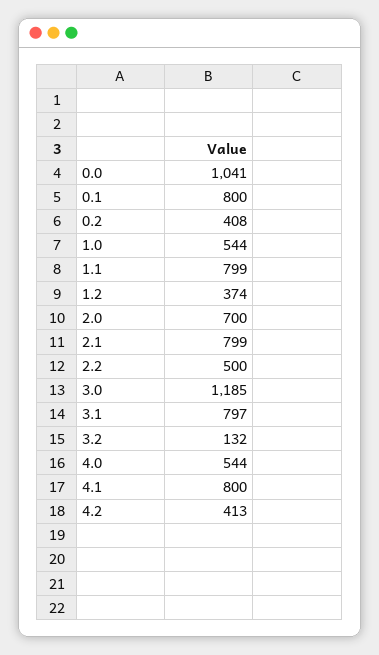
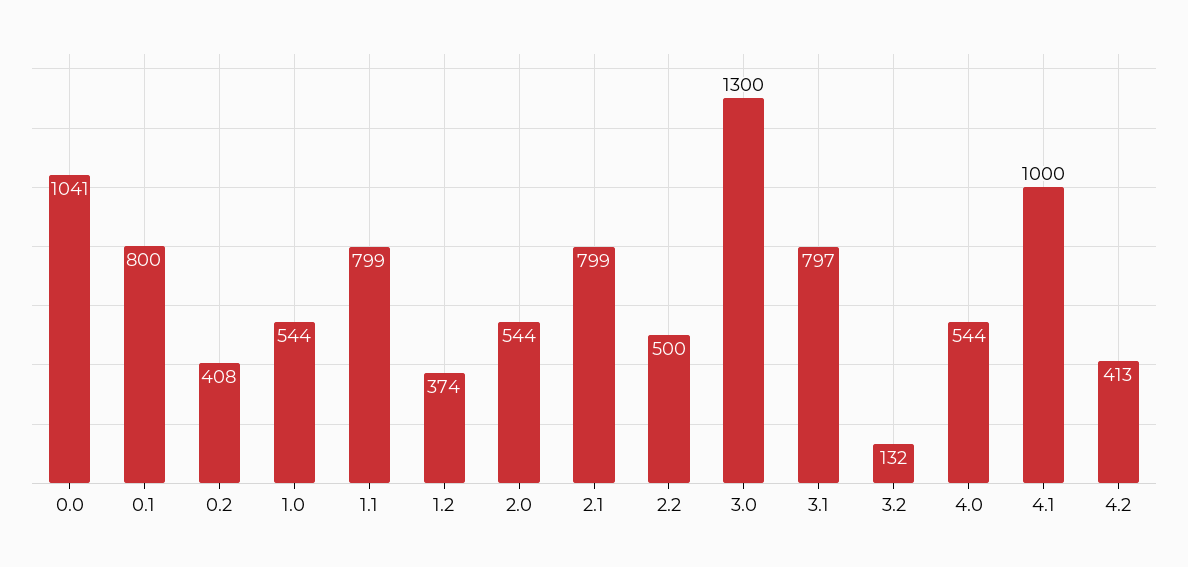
  {
    "0.0": 1041,
    "0.1": 800,
    "0.2": 408,
    "1.0": 544,
    "1.1": 799,
    "1.2": 374,
-   "2.0": 700,
+   "2.0": 544,
    "2.1": 799,
    "2.2": 500,
-   "3.0": 1185,
+   "3.0": 1300,
    "3.1": 797,
    "3.2": 132,
    "4.0": 544,
-   "4.1": 800,
+   "4.1": 1000,
    "4.2": 413
  }

